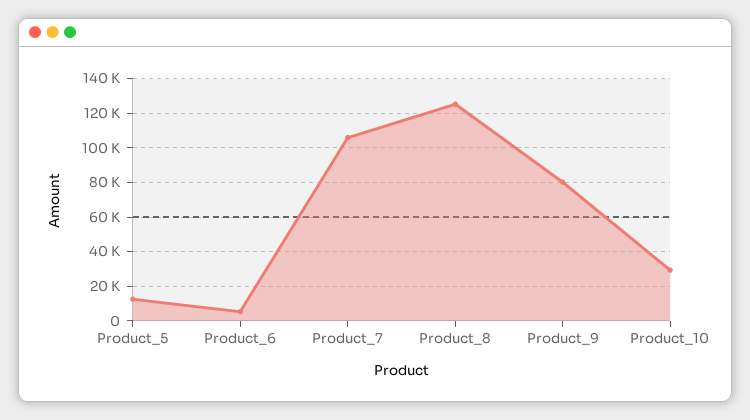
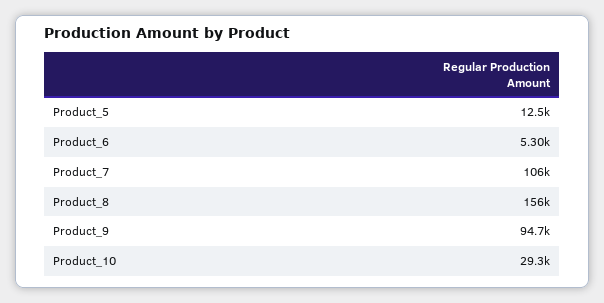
  {
    "Product_5": 12500,
    "Product_6": 5300,
    "Product_7": 106000,
-   "Product_8": 125000,
+   "Product_8": 156000,
-   "Product_9": 80000,
+   "Product_9": 94700,
    "Product_10": 29300
  }

